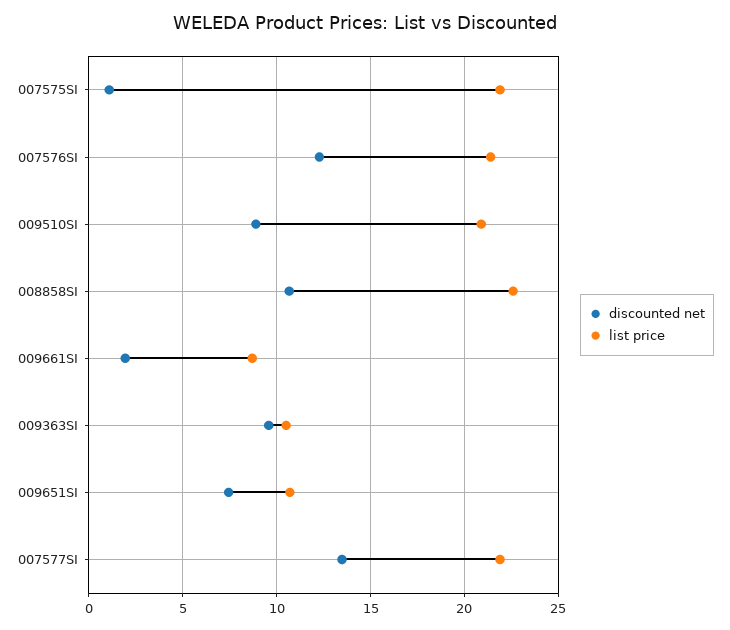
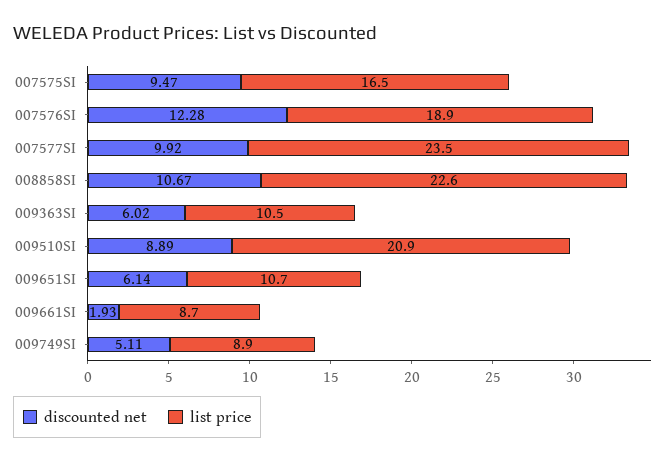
  {
    "discounted net": {
-     "007575SI": 1,
+     "007575SI": 9.47,
      "007576SI": 12.28,
      "009510SI": 8.89,
      "008858SI": 10.67,
      "009661SI": 1.93,
-     "009363SI": 9.5,
+     "009363SI": 6.02,
-     "009651SI": 7.5,
+     "009651SI": 6.14,
-     "007577SI": 13.5
+     "007577SI": 9.92,
+     "009749SI": 5.11
    },
    "list price": {
-     "007575SI": 22,
+     "007575SI": 16.5,
-     "007576SI": 21.5,
+     "007576SI": 18.9,
      "009510SI": 20.9,
      "008858SI": 22.6,
      "009661SI": 8.7,
      "009363SI": 10.5,
      "009651SI": 10.7,
-     "007577SI": 22
+     "007577SI": 23.5,
+     "009749SI": 8.9
    }
  }

